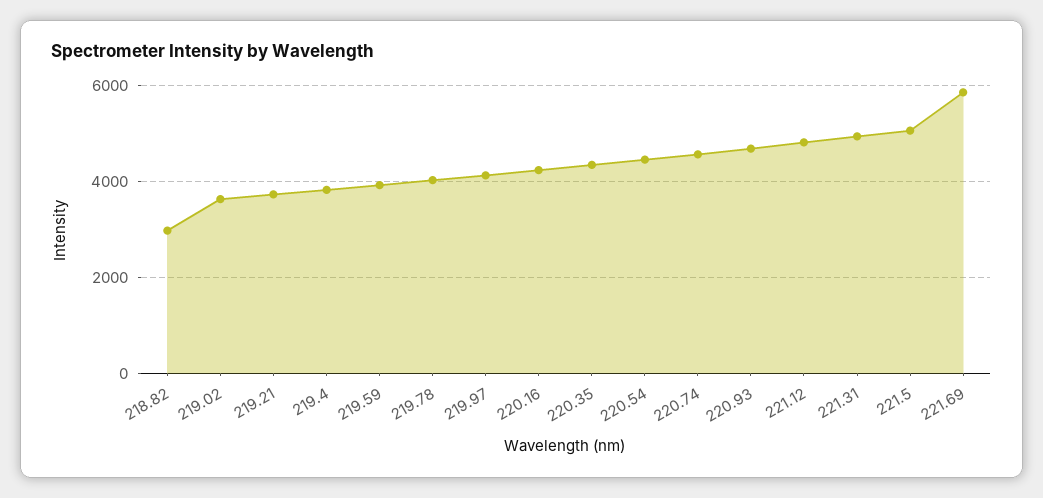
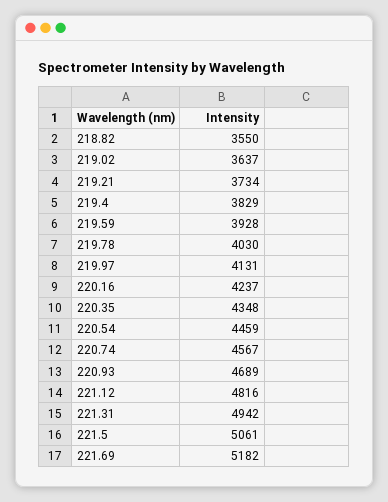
  {
-   "218.82": 3000,
+   "218.82": 3550,
    "219.02": 3637,
    "219.21": 3734,
    "219.4": 3829,
    "219.59": 3928,
    "219.78": 4030,
    "219.97": 4131,
    "220.16": 4237,
    "220.35": 4348,
    "220.54": 4459,
    "220.74": 4567,
    "220.93": 4689,
    "221.12": 4816,
    "221.31": 4942,
    "221.5": 5061,
-   "221.69": 5800
+   "221.69": 5182
  }

